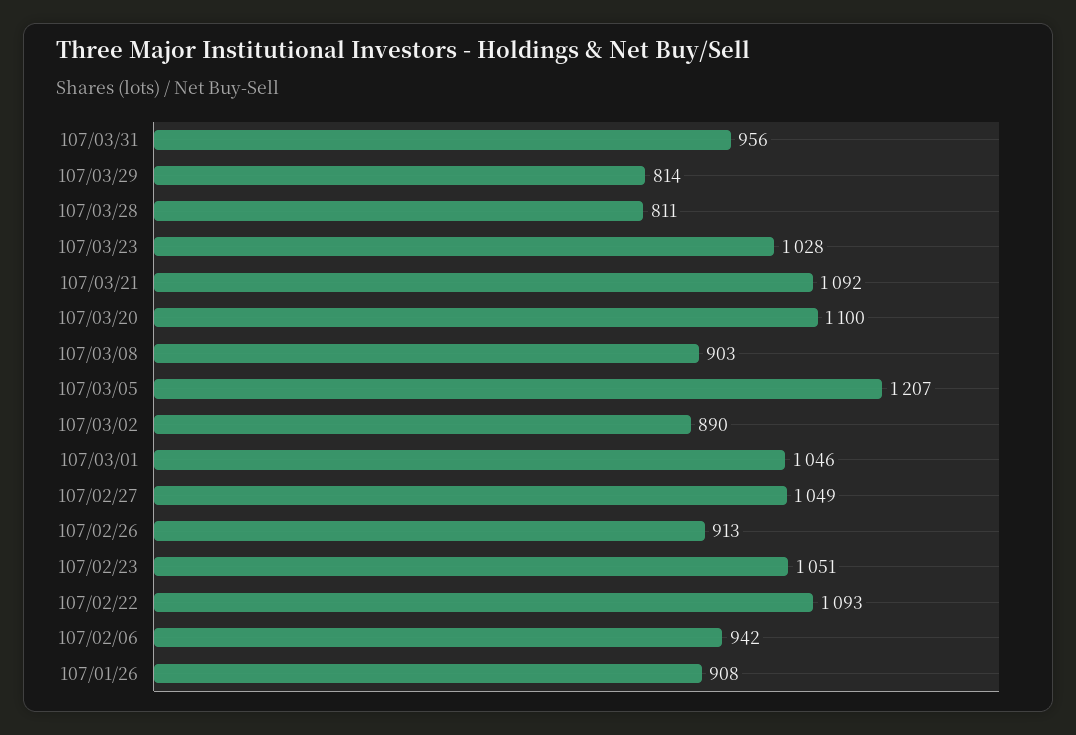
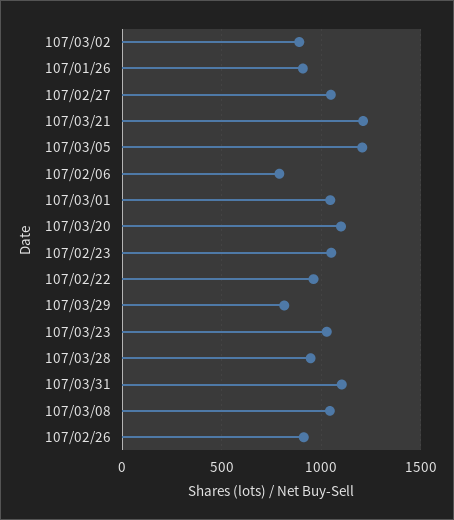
  {
-   "107/03/31": 956,
+   "107/03/31": 1100,
    "107/03/29": 814,
-   "107/03/28": 811,
+   "107/03/28": 950,
    "107/03/23": 1028,
-   "107/03/21": 1092,
+   "107/03/21": 1200,
    "107/03/20": 1100,
-   "107/03/08": 903,
+   "107/03/08": 1050,
    "107/03/05": 1207,
    "107/03/02": 890,
    "107/03/01": 1046,
    "107/02/27": 1049,
    "107/02/26": 913,
    "107/02/23": 1051,
-   "107/02/22": 1093,
+   "107/02/22": 950,
-   "107/02/06": 942,
+   "107/02/06": 800,
    "107/01/26": 908
  }

